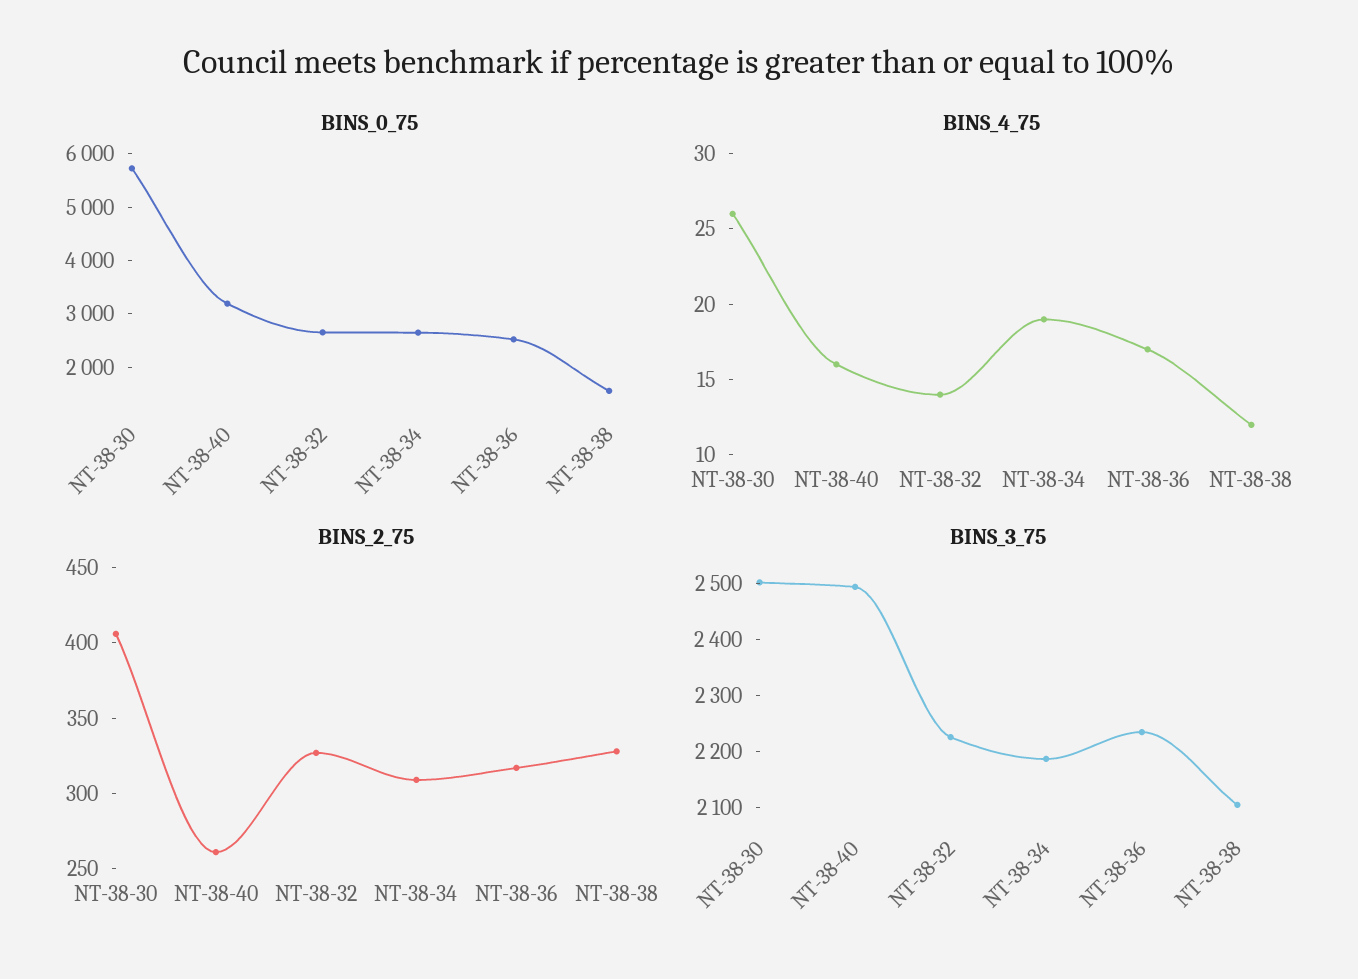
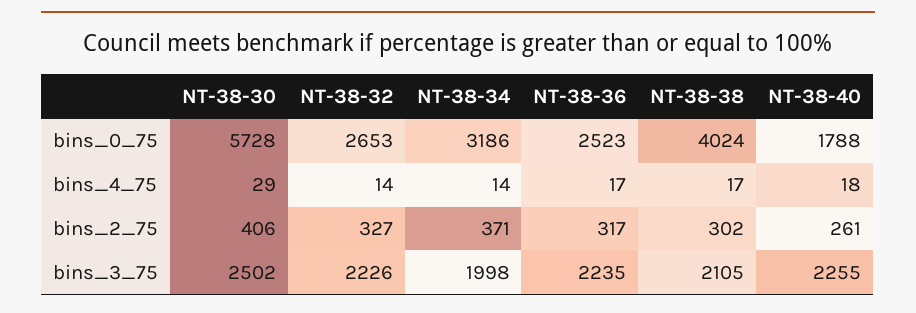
  {
    "BINS_0_75": {
      "NT-38-30": 5728,
-     "NT-38-40": 3200,
+     "NT-38-40": 1788,
      "NT-38-32": 2653,
-     "NT-38-34": 2600,
+     "NT-38-34": 3186,
      "NT-38-36": 2523,
-     "NT-38-38": 1600
+     "NT-38-38": 4024
    },
    "BINS_4_75": {
-     "NT-38-30": 26,
+     "NT-38-30": 29,
-     "NT-38-40": 16,
+     "NT-38-40": 18,
      "NT-38-32": 14,
-     "NT-38-34": 19,
+     "NT-38-34": 14,
      "NT-38-36": 17,
-     "NT-38-38": 12
+     "NT-38-38": 17
    },
    "BINS_2_75": {
      "NT-38-30": 406,
      "NT-38-40": 261,
      "NT-38-32": 327,
-     "NT-38-34": 310,
+     "NT-38-34": 371,
      "NT-38-36": 317,
-     "NT-38-38": 330
+     "NT-38-38": 302
    },
    "BINS_3_75": {
      "NT-38-30": 2502,
-     "NT-38-40": 2500,
+     "NT-38-40": 2255,
      "NT-38-32": 2226,
-     "NT-38-34": 2180,
+     "NT-38-34": 1998,
      "NT-38-36": 2235,
      "NT-38-38": 2105
    }
  }

